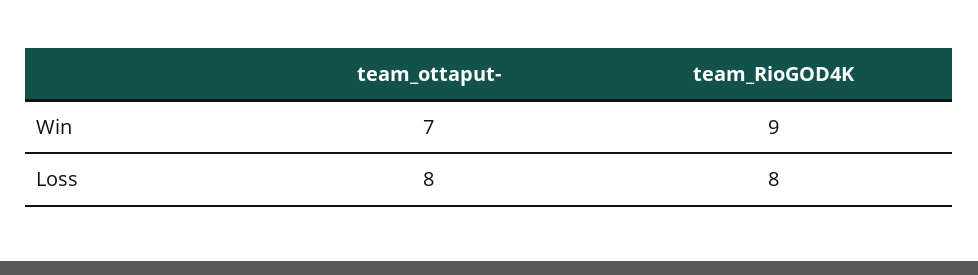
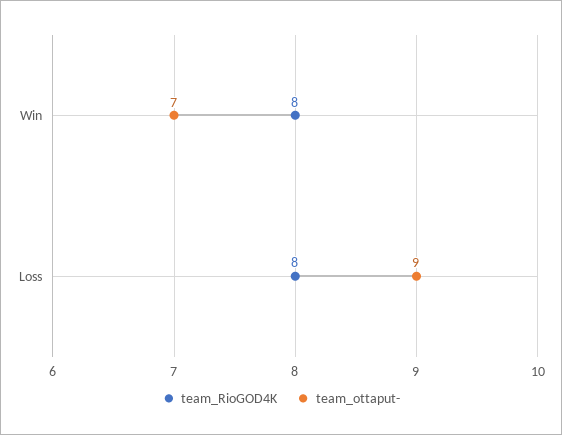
  {
    "team_ottaput-": {
      "Win": 7,
-     "Loss": 8
+     "Loss": 9
    },
    "team_RioGOD4K": {
-     "Win": 9,
+     "Win": 8,
      "Loss": 8
    }
  }

